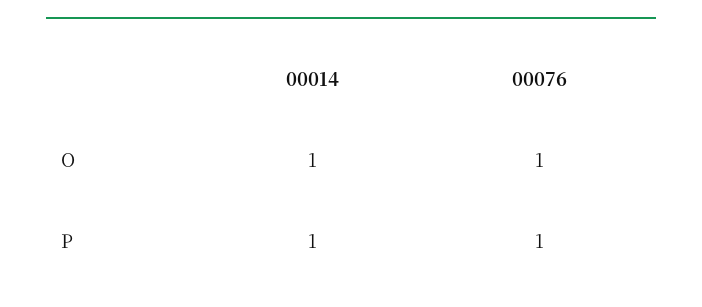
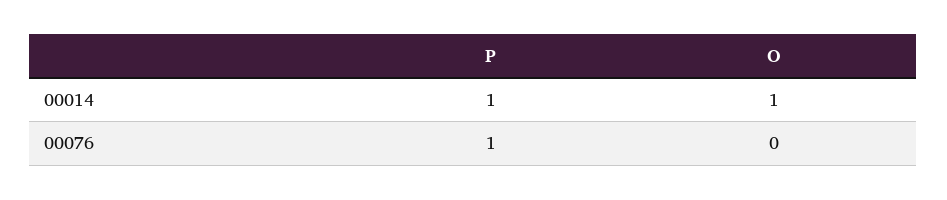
  {
    "00014": {
      "O": 1,
      "P": 1
    },
    "00076": {
-     "O": 1,
+     "O": 0,
      "P": 1
    }
  }

